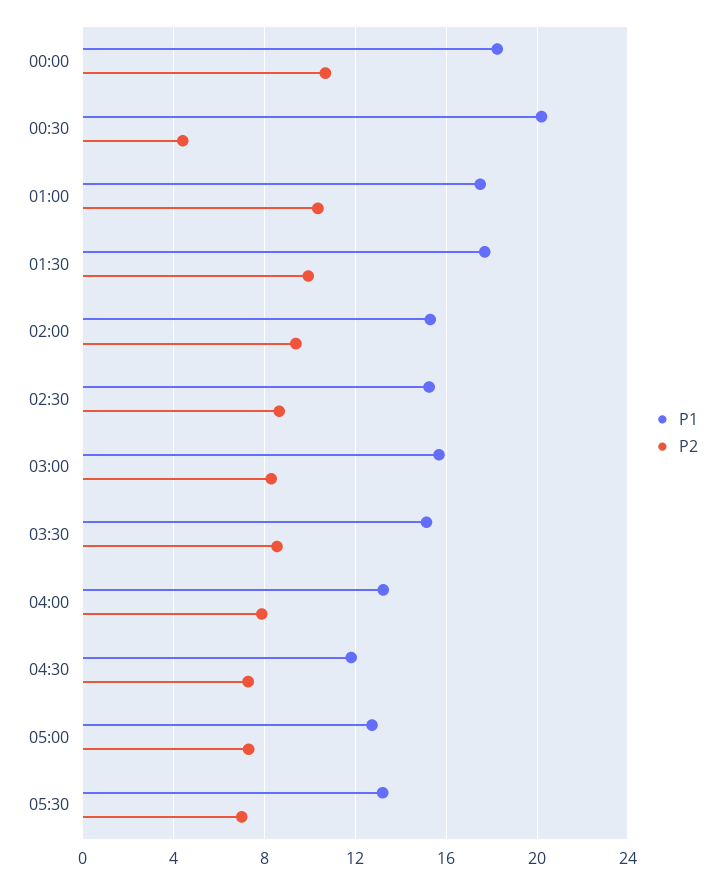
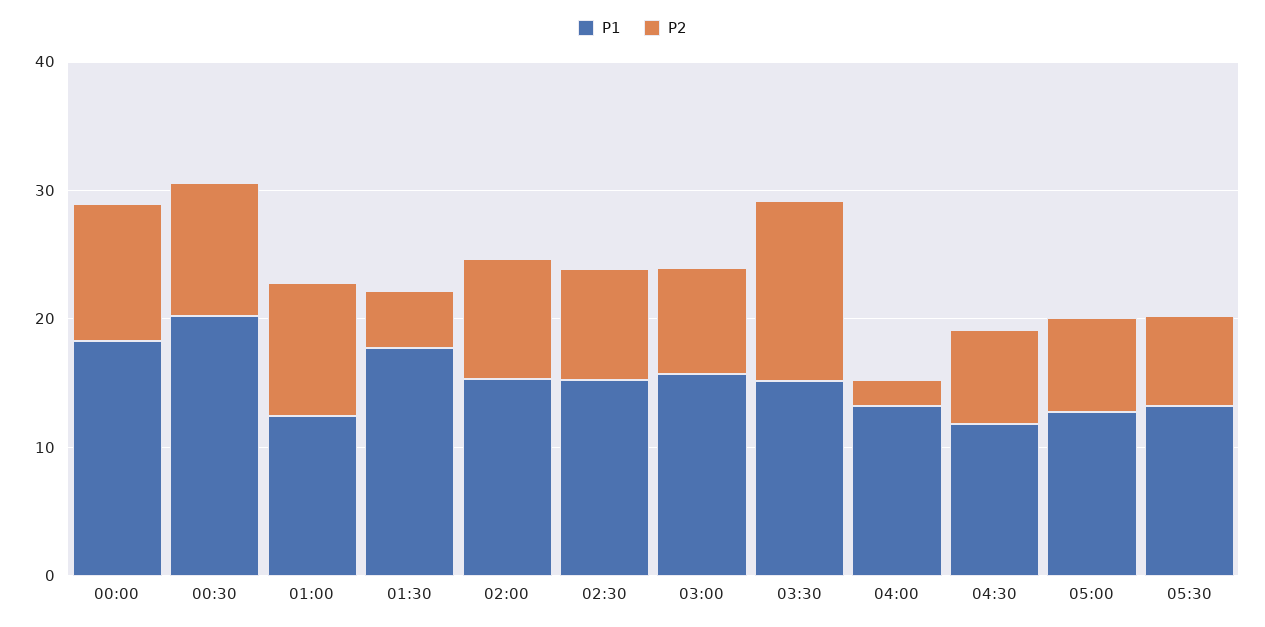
  {
    "P1": {
      "00:00": 18.5,
      "00:30": 20,
-     "01:00": 17.5,
+     "01:00": 12,
      "01:30": 17.5,
      "02:00": 15.5,
      "02:30": 15.5,
      "03:00": 15.5,
      "03:30": 15,
      "04:00": 13,
      "04:30": 12,
      "05:00": 12.5,
      "05:30": 13
    },
    "P2": {
      "00:00": 10.5,
-     "00:30": 4.5,
+     "00:30": 10,
      "01:00": 10.5,
-     "01:30": 10,
+     "01:30": 4,
      "02:00": 9.5,
      "02:30": 8.5,
      "03:00": 8.5,
-     "03:30": 8.5,
+     "03:30": 14,
-     "04:00": 8,
+     "04:00": 2,
      "04:30": 7.5,
      "05:00": 7.5,
      "05:30": 7
    }
  }

